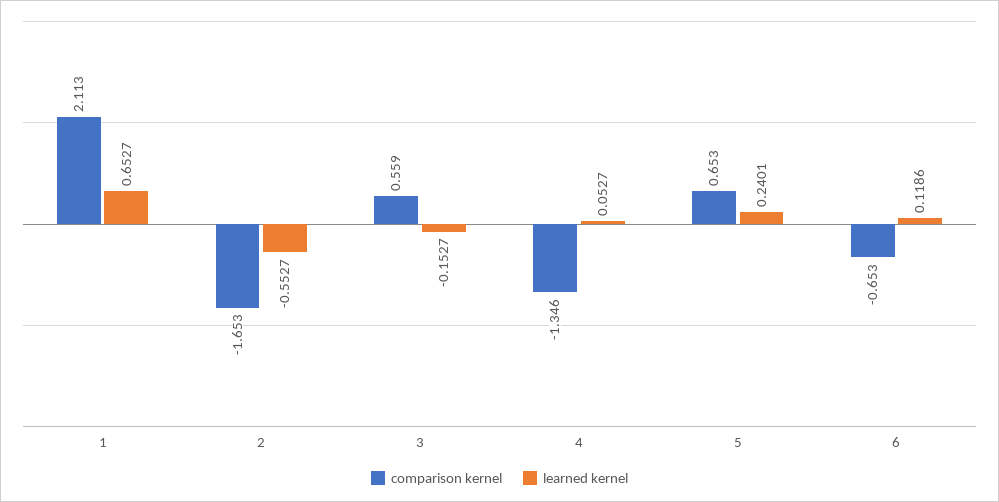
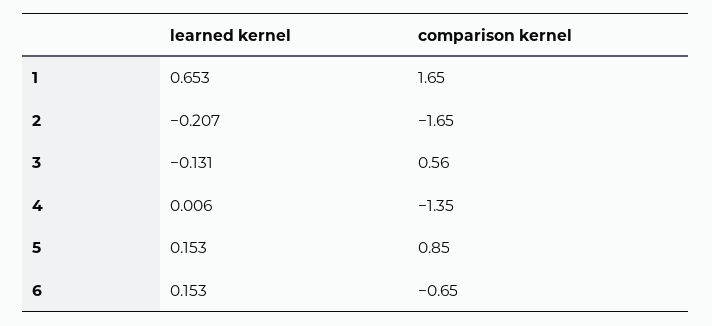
  {
    "comparison kernel": {
-     "1": 2.113,
+     "1": 1.65,
      "2": -1.653,
      "3": 0.559,
      "4": -1.346,
-     "5": 0.653,
+     "5": 0.85,
      "6": -0.653
    },
    "learned kernel": {
      "1": 0.6527,
-     "2": -0.5527,
+     "2": -0.207,
-     "3": -0.1527,
+     "3": -0.131,
-     "4": 0.0527,
+     "4": 0.006,
-     "5": 0.2401,
+     "5": 0.153,
-     "6": 0.1186
+     "6": 0.153
    }
  }

